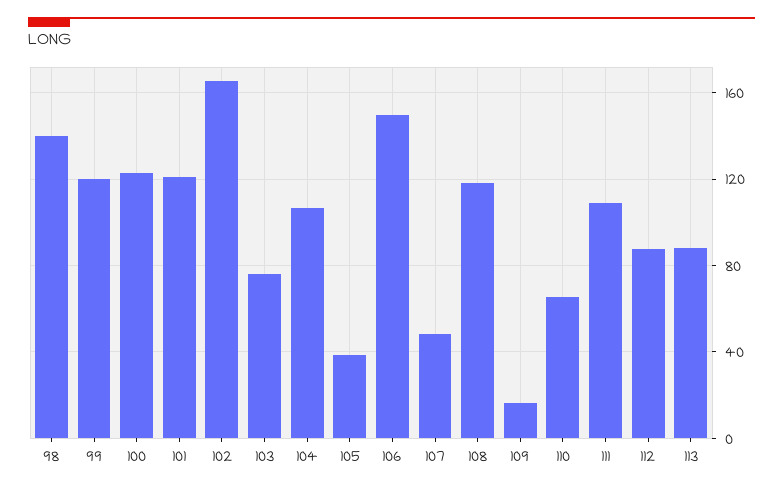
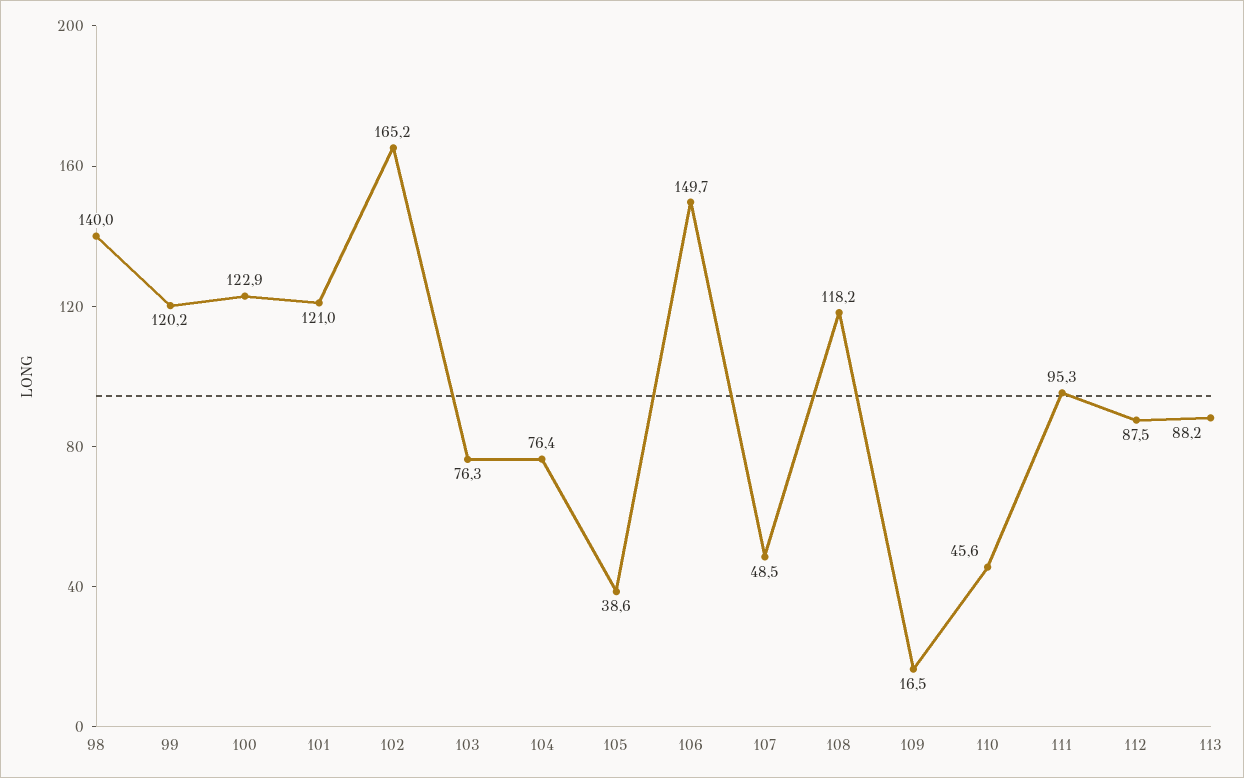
  {
    "98": 140,
    "99": 120.2,
    "100": 122.9,
    "101": 121,
    "102": 165.2,
    "103": 76.3,
-   "104": 105,
+   "104": 76.4,
    "105": 38.6,
    "106": 149.7,
    "107": 48.5,
    "108": 118.2,
    "109": 16.5,
-   "110": 65,
+   "110": 45.6,
-   "111": 110,
+   "111": 95.3,
    "112": 87.5,
    "113": 88.2
  }

